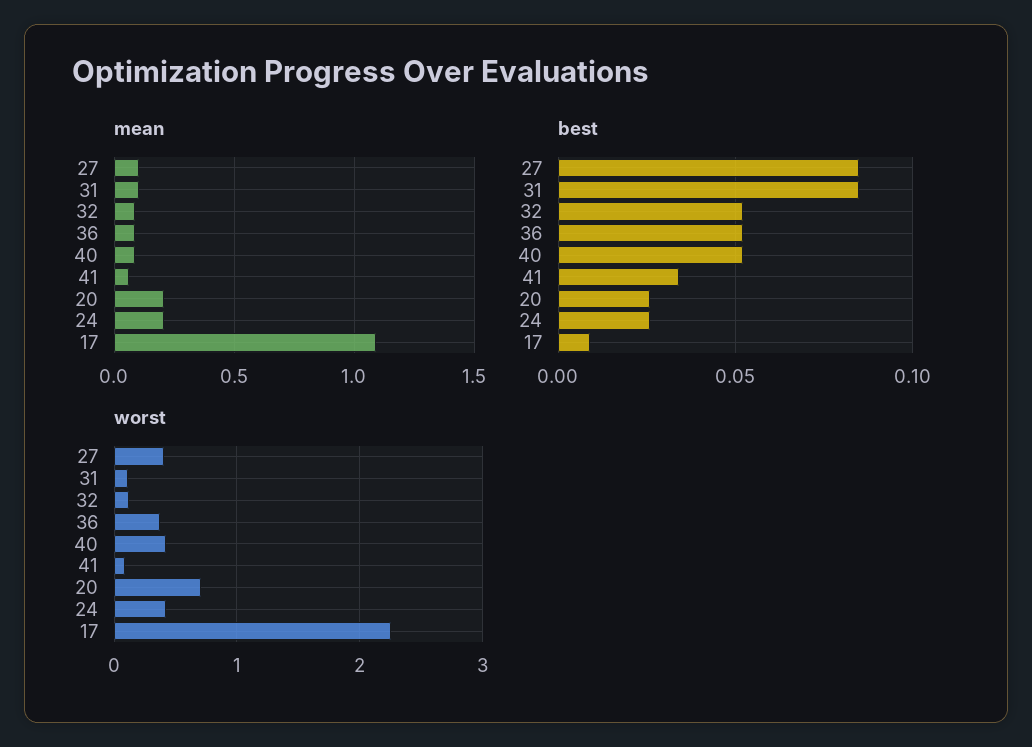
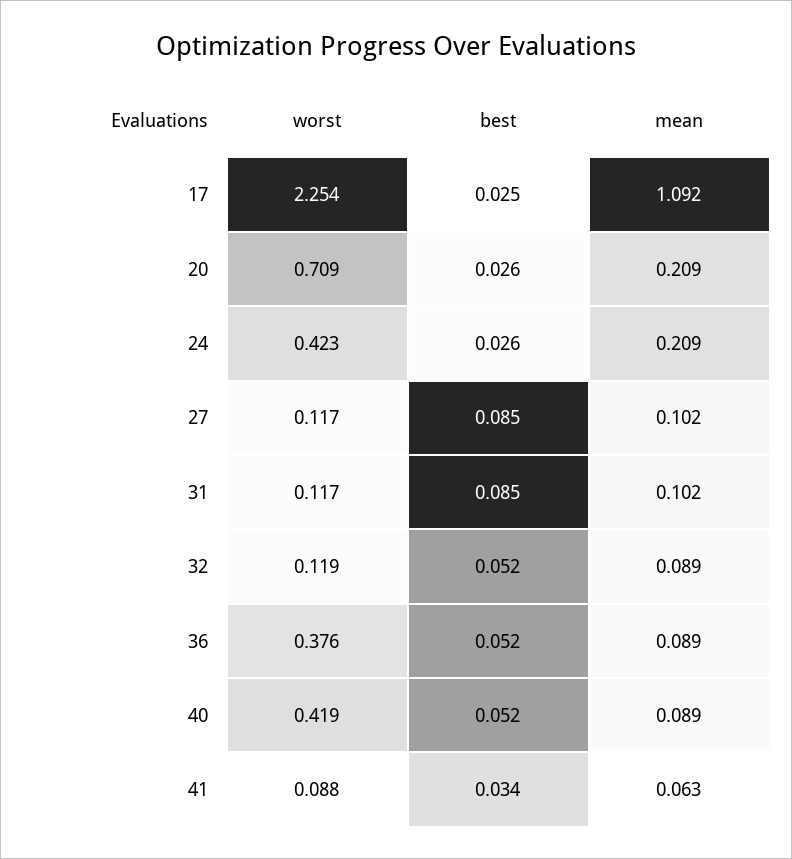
  {
    "mean": {
      "27": 0.102,
      "31": 0.102,
      "32": 0.089,
      "36": 0.089,
      "40": 0.089,
      "41": 0.063,
      "20": 0.209,
      "24": 0.209,
      "17": 1.092
    },
    "best": {
      "27": 0.085,
      "31": 0.085,
      "32": 0.052,
      "36": 0.052,
      "40": 0.052,
      "41": 0.034,
      "20": 0.026,
      "24": 0.026,
-     "17": 0.01
+     "17": 0.025
    },
    "worst": {
-     "27": 0.4,
+     "27": 0.117,
      "31": 0.117,
      "32": 0.119,
      "36": 0.376,
      "40": 0.419,
      "41": 0.088,
      "20": 0.709,
      "24": 0.423,
      "17": 2.254
    }
  }

